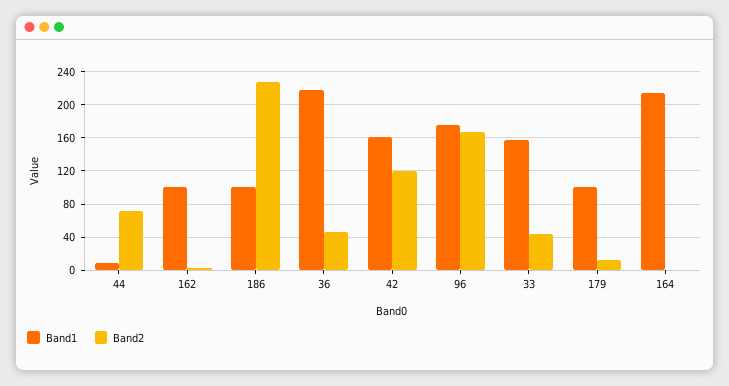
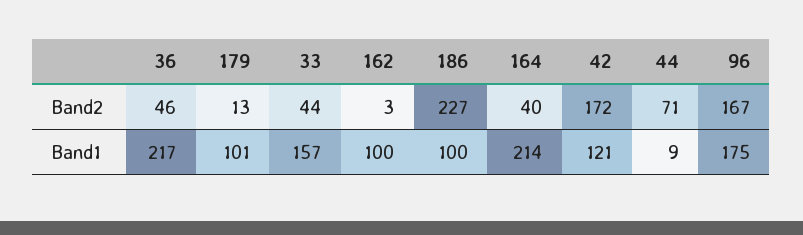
  {
    "Band1": {
      "44": 9,
      "162": 100,
      "186": 100,
      "36": 217,
-     "42": 160,
+     "42": 121,
      "96": 175,
      "33": 157,
      "179": 101,
      "164": 214
    },
    "Band2": {
      "44": 71,
      "162": 3,
      "186": 227,
      "36": 46,
-     "42": 120,
+     "42": 172,
      "96": 167,
      "33": 44,
      "179": 13,
-     "164": 0
+     "164": 40
    }
  }

